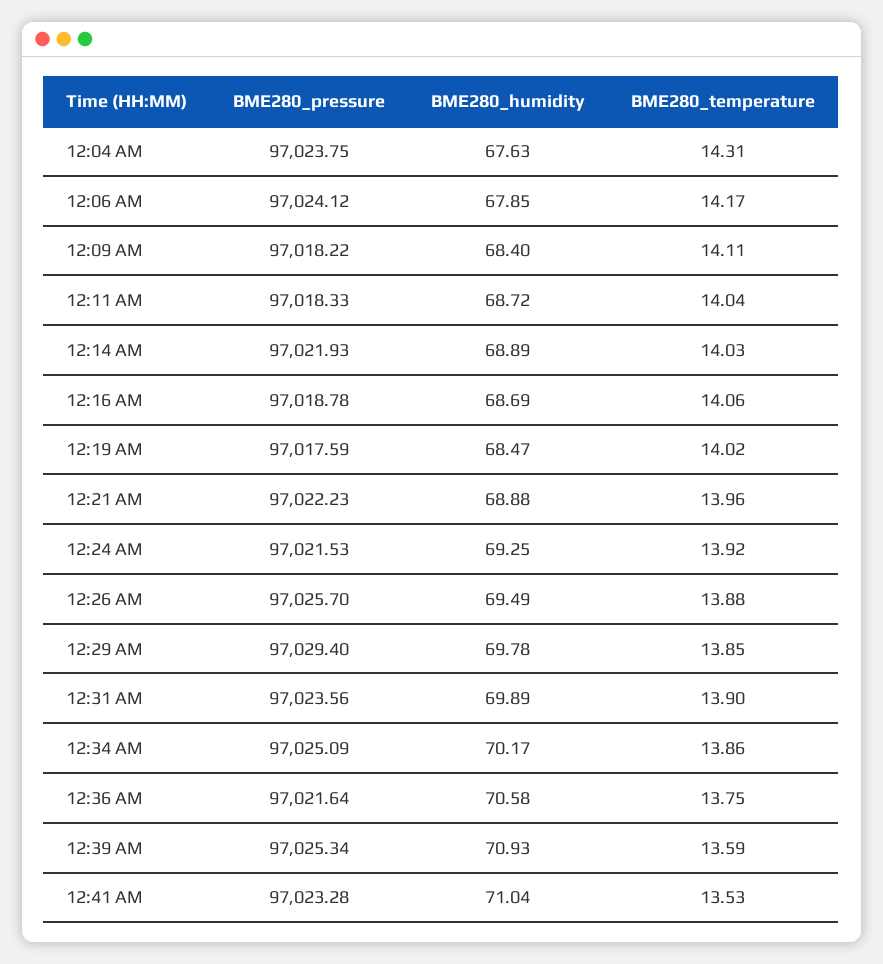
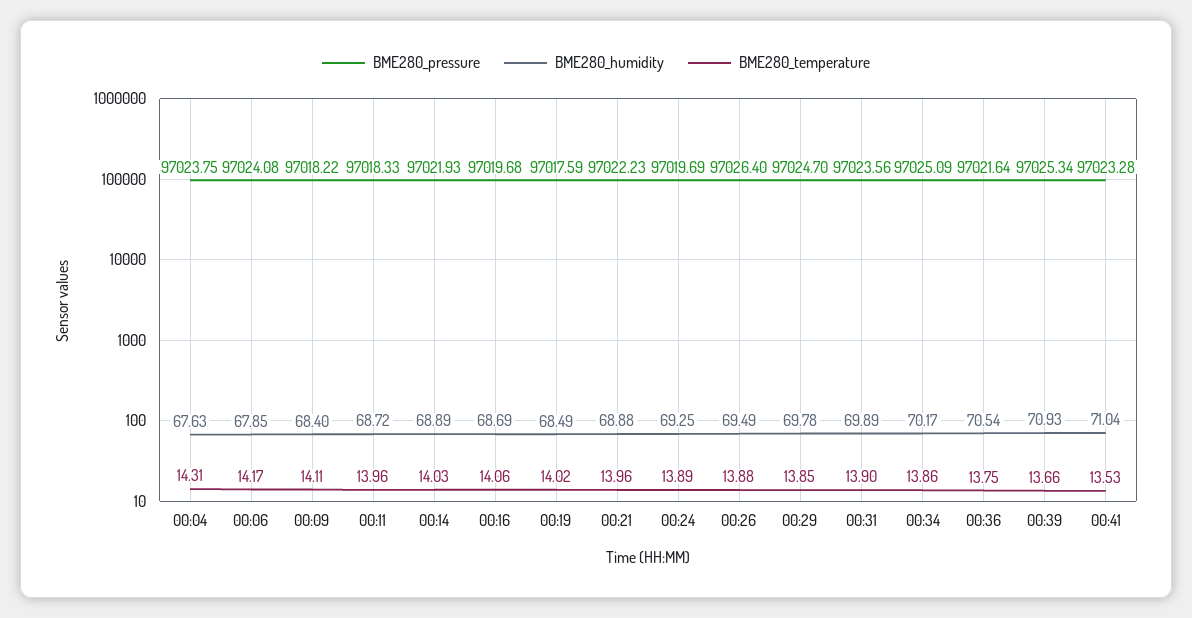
  {
    "BME280_pressure": {
      "12:04 AM": 97023.75,
-     "12:06 AM": 97024.12,
+     "12:06 AM": 97024.08,
      "12:09 AM": 97018.22,
      "12:11 AM": 97018.33,
      "12:14 AM": 97021.93,
-     "12:16 AM": 97018.78,
+     "12:16 AM": 97019.68,
      "12:19 AM": 97017.59,
      "12:21 AM": 97022.23,
-     "12:24 AM": 97021.53,
+     "12:24 AM": 97019.69,
-     "12:26 AM": 97025.7,
+     "12:26 AM": 97026.4,
-     "12:29 AM": 97029.4,
+     "12:29 AM": 97024.7,
      "12:31 AM": 97023.56,
      "12:34 AM": 97025.09,
      "12:36 AM": 97021.64,
      "12:39 AM": 97025.34,
      "12:41 AM": 97023.28
    },
    "BME280_humidity": {
      "12:04 AM": 67.63,
      "12:06 AM": 67.85,
      "12:09 AM": 68.4,
      "12:11 AM": 68.72,
      "12:14 AM": 68.89,
      "12:16 AM": 68.69,
-     "12:19 AM": 68.47,
+     "12:19 AM": 68.49,
      "12:21 AM": 68.88,
      "12:24 AM": 69.25,
      "12:26 AM": 69.49,
      "12:29 AM": 69.78,
      "12:31 AM": 69.89,
      "12:34 AM": 70.17,
-     "12:36 AM": 70.58,
+     "12:36 AM": 70.54,
      "12:39 AM": 70.93,
      "12:41 AM": 71.04
    },
    "BME280_temperature": {
      "12:04 AM": 14.31,
      "12:06 AM": 14.17,
      "12:09 AM": 14.11,
-     "12:11 AM": 14.04,
+     "12:11 AM": 13.96,
      "12:14 AM": 14.03,
      "12:16 AM": 14.06,
      "12:19 AM": 14.02,
      "12:21 AM": 13.96,
-     "12:24 AM": 13.92,
+     "12:24 AM": 13.89,
      "12:26 AM": 13.88,
      "12:29 AM": 13.85,
      "12:31 AM": 13.9,
      "12:34 AM": 13.86,
      "12:36 AM": 13.75,
-     "12:39 AM": 13.59,
+     "12:39 AM": 13.66,
      "12:41 AM": 13.53
    }
  }

